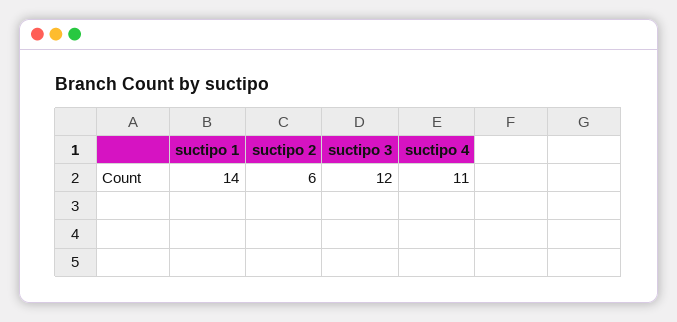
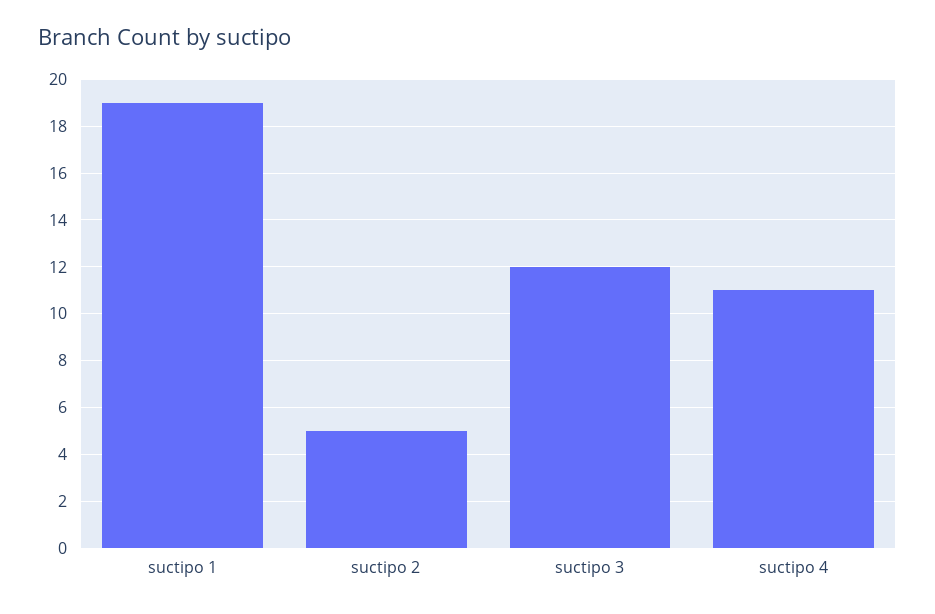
  {
-   "suctipo 1": 14,
+   "suctipo 1": 19,
-   "suctipo 2": 6,
+   "suctipo 2": 5,
    "suctipo 3": 12,
    "suctipo 4": 11
  }

